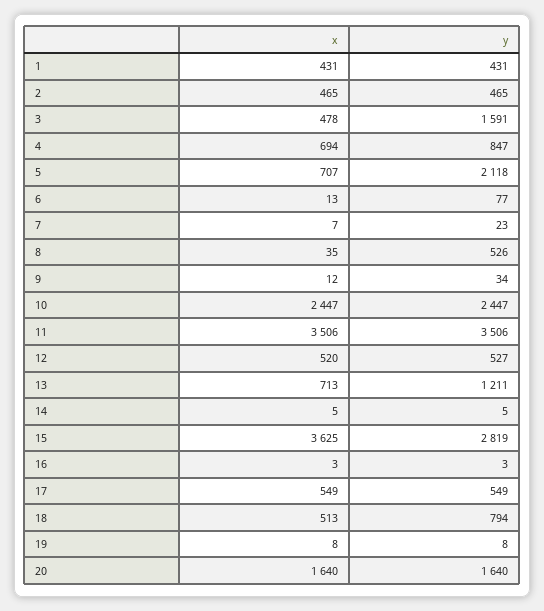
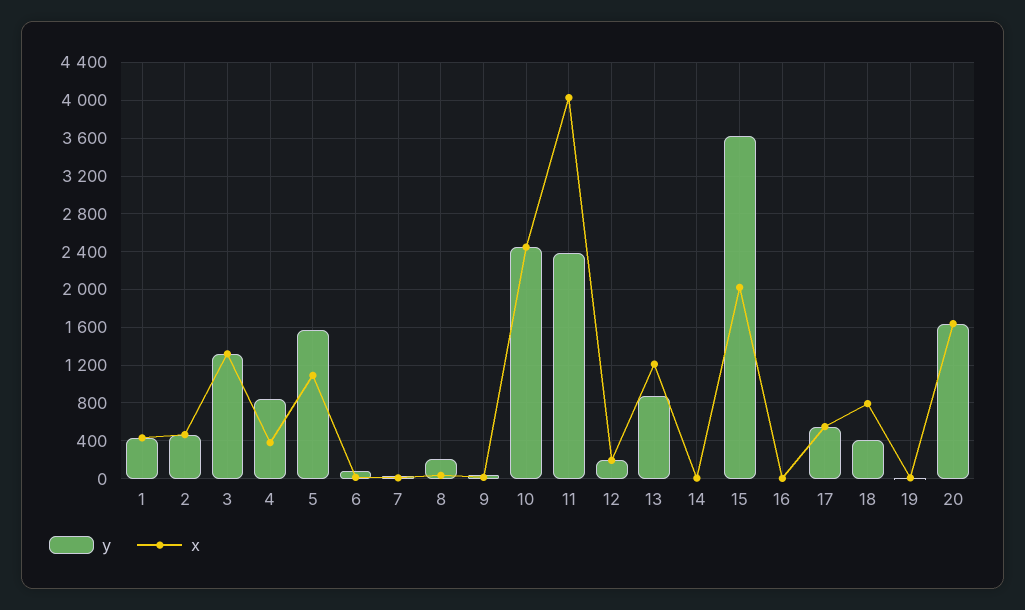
  {
    "x": {
      "1": 431,
      "2": 465,
-     "3": 478,
+     "3": 1300,
-     "4": 694,
+     "4": 400,
-     "5": 707,
+     "5": 1100,
      "6": 13,
      "7": 7,
      "8": 35,
      "9": 12,
      "10": 2447,
-     "11": 3506,
+     "11": 4000,
-     "12": 520,
+     "12": 200,
-     "13": 713,
+     "13": 1200,
      "14": 5,
-     "15": 3625,
+     "15": 2000,
      "16": 3,
      "17": 549,
-     "18": 513,
+     "18": 800,
      "19": 8,
      "20": 1640
    },
    "y": {
      "1": 431,
      "2": 465,
-     "3": 1591,
+     "3": 1300,
      "4": 847,
-     "5": 2118,
+     "5": 1600,
      "6": 77,
      "7": 23,
-     "8": 526,
+     "8": 200,
      "9": 34,
      "10": 2447,
-     "11": 3506,
+     "11": 2400,
-     "12": 527,
+     "12": 200,
-     "13": 1211,
+     "13": 900,
      "14": 5,
-     "15": 2819,
+     "15": 3600,
      "16": 3,
      "17": 549,
-     "18": 794,
+     "18": 400,
      "19": 8,
      "20": 1640
    }
  }

